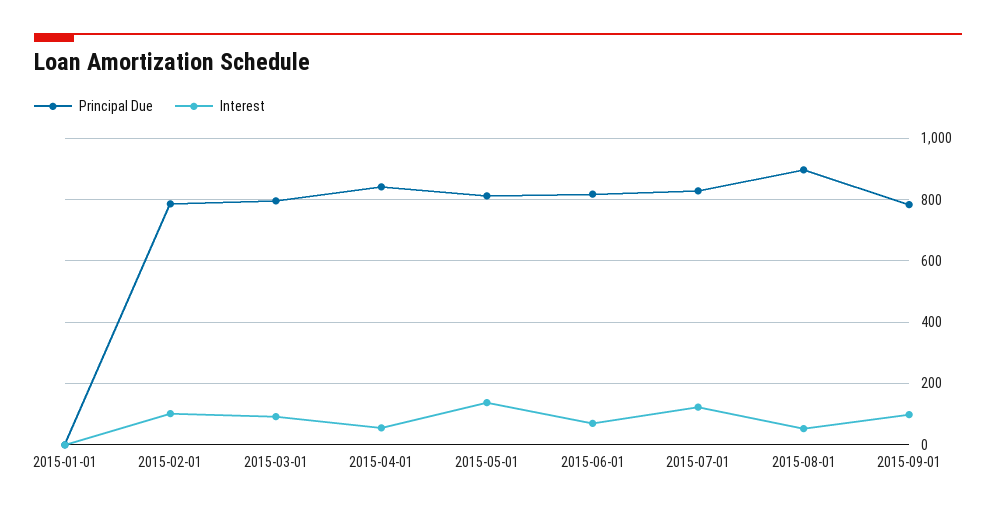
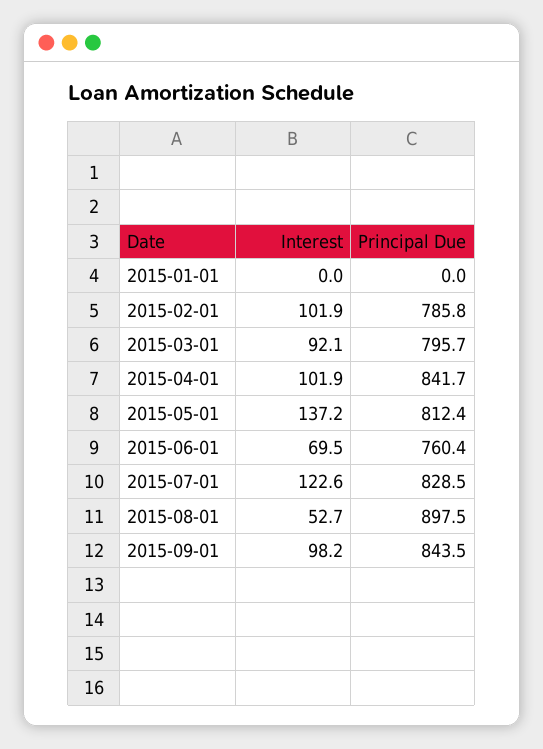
  {
    "Principal Due": {
      "2015-01-01": 0,
      "2015-02-01": 785.8,
      "2015-03-01": 795.7,
      "2015-04-01": 841.7,
      "2015-05-01": 812.4,
-     "2015-06-01": 820,
+     "2015-06-01": 760.4,
      "2015-07-01": 828.5,
      "2015-08-01": 897.5,
-     "2015-09-01": 780
+     "2015-09-01": 843.5
    },
    "Interest": {
      "2015-01-01": 0,
      "2015-02-01": 101.9,
      "2015-03-01": 92.1,
-     "2015-04-01": 60,
+     "2015-04-01": 101.9,
      "2015-05-01": 137.2,
      "2015-06-01": 69.5,
      "2015-07-01": 122.6,
      "2015-08-01": 52.7,
      "2015-09-01": 98.2
    }
  }

